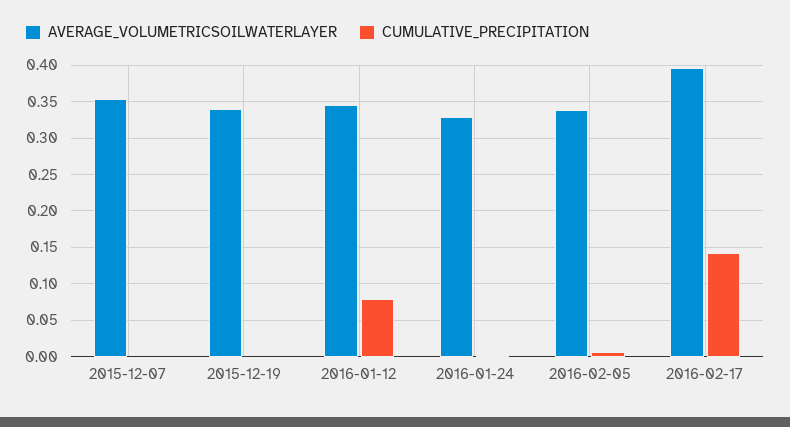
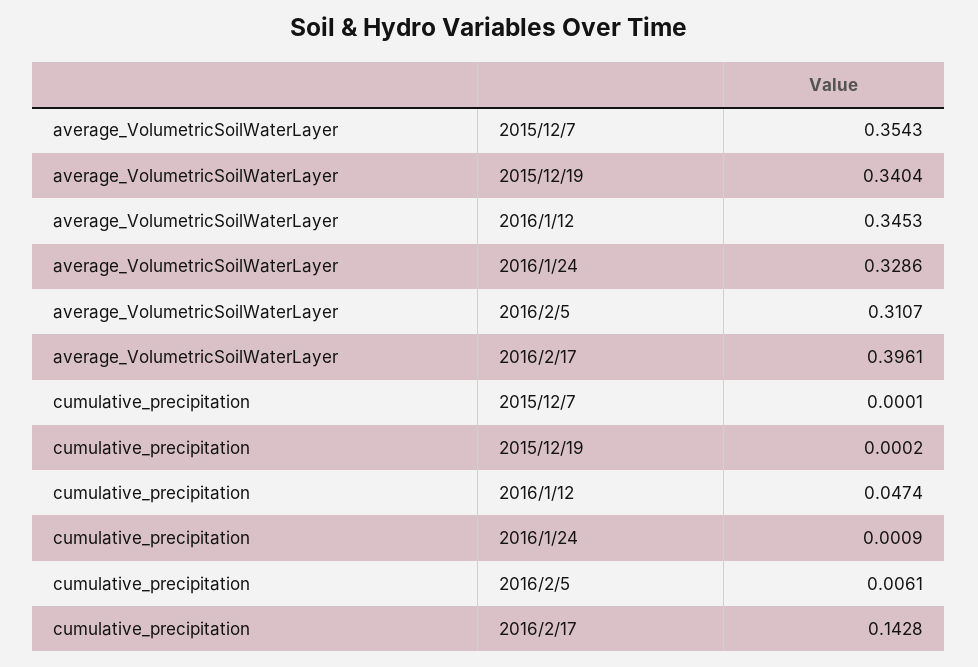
  {
    "AVERAGE_VOLUMETRICSOILWATERLAYER": {
      "2015-12-07": 0.3543,
      "2015-12-19": 0.3404,
      "2016-01-12": 0.3453,
      "2016-01-24": 0.3286,
-     "2016-02-05": 0.34,
+     "2016-02-05": 0.3107,
      "2016-02-17": 0.3961
    },
    "CUMULATIVE_PRECIPITATION": {
      "2015-12-07": 0.0001,
      "2015-12-19": 0.0002,
-     "2016-01-12": 0.08,
+     "2016-01-12": 0.0474,
      "2016-01-24": 0.0009,
      "2016-02-05": 0.0061,
      "2016-02-17": 0.1428
    }
  }

